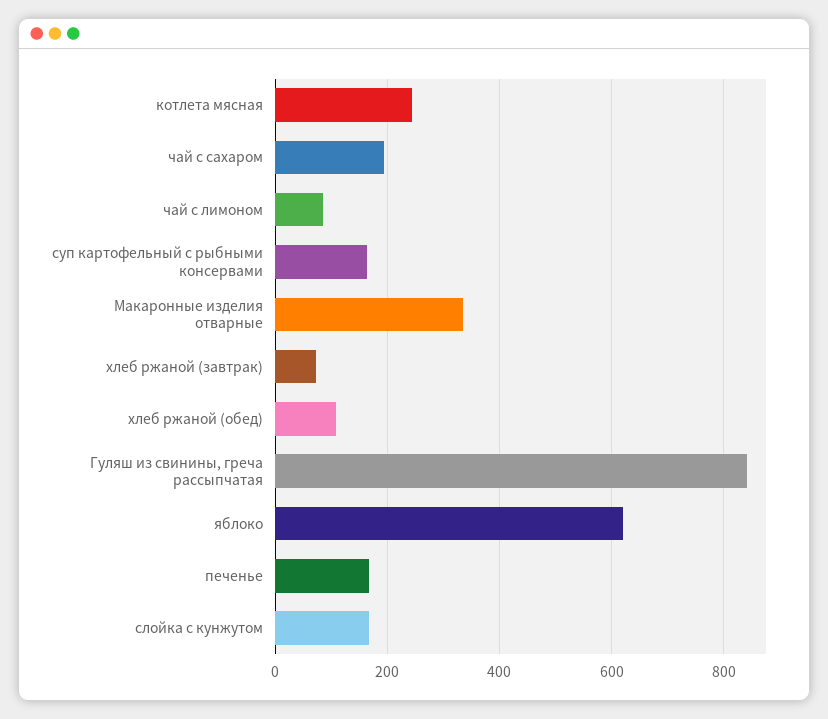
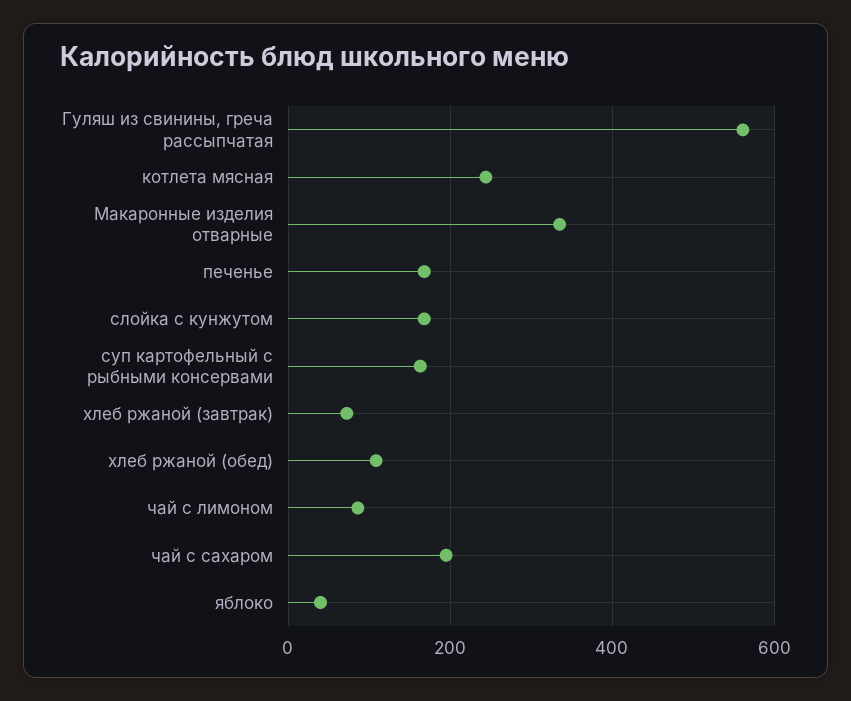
  {
    "котлета мясная": 240,
    "чай с сахаром": 200,
    "чай с лимоном": 80,
    "суп картофельный с рыбными консервами": 160,
    "Макаронные изделия отварные": 340,
    "хлеб ржаной (завтрак)": 80,
    "хлеб ржаной (обед)": 100,
-   "Гуляш из свинины, греча рассыпчатая": 840,
+   "Гуляш из свинины, греча рассыпчатая": 560,
-   "яблоко": 620,
+   "яблоко": 40,
    "печенье": 160,
    "слойка с кунжутом": 160
  }

